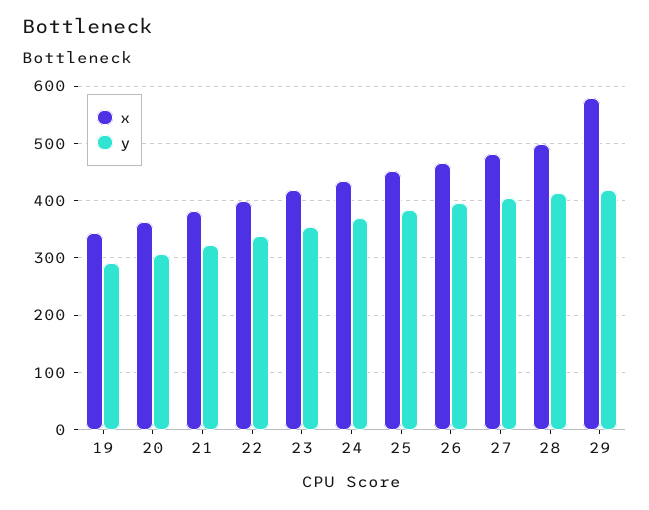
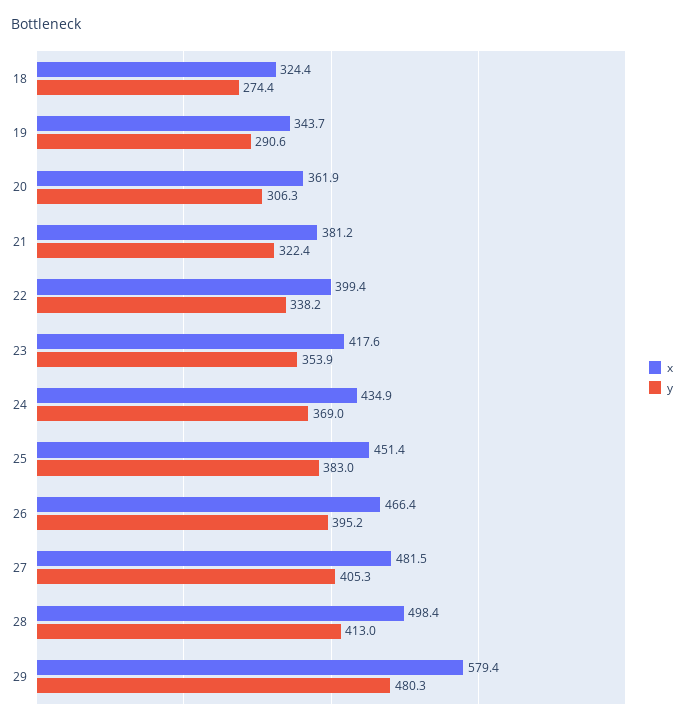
  {
    "x": {
      "19": 343.7,
      "20": 361.9,
      "21": 381.2,
      "22": 399.4,
      "23": 417.6,
      "24": 434.9,
      "25": 451.4,
      "26": 466.4,
      "27": 481.5,
      "28": 498.4,
-     "29": 579.4
+     "29": 579.4,
+     "18": 324.4
    },
    "y": {
      "19": 290.6,
      "20": 306.3,
      "21": 322.4,
      "22": 338.2,
      "23": 353.9,
      "24": 369,
      "25": 383,
      "26": 395.2,
      "27": 405.3,
      "28": 413,
-     "29": 420
+     "29": 480.3,
+     "18": 274.4
    }
  }

